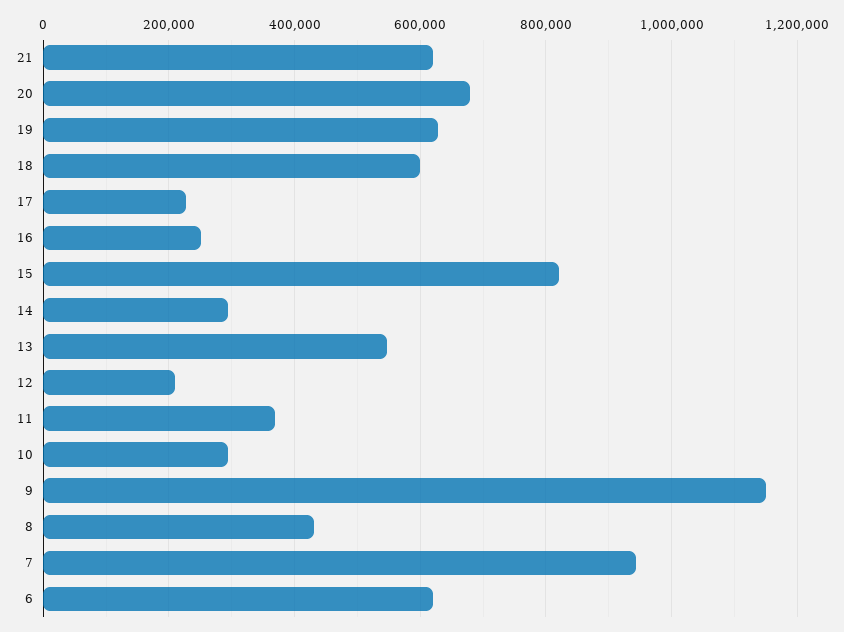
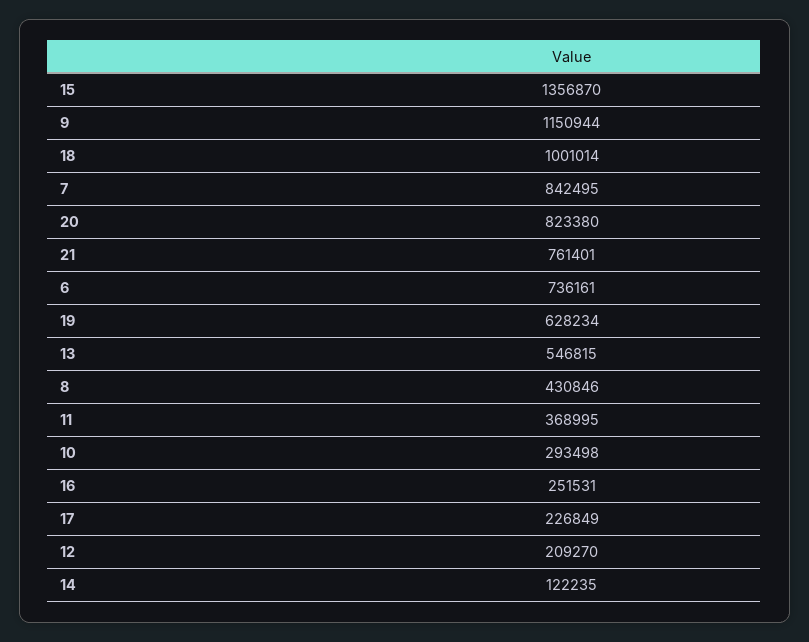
  {
-   "21": 620000,
+   "21": 761401,
-   "20": 680000,
+   "20": 823380,
    "19": 628234,
-   "18": 600000,
+   "18": 1001014,
    "17": 226849,
    "16": 251531,
-   "15": 820000,
+   "15": 1356870,
-   "14": 300000,
+   "14": 122235,
    "13": 546815,
    "12": 209270,
    "11": 368995,
    "10": 293498,
    "9": 1150944,
    "8": 430846,
-   "7": 940000,
+   "7": 842495,
-   "6": 620000
+   "6": 736161
  }

